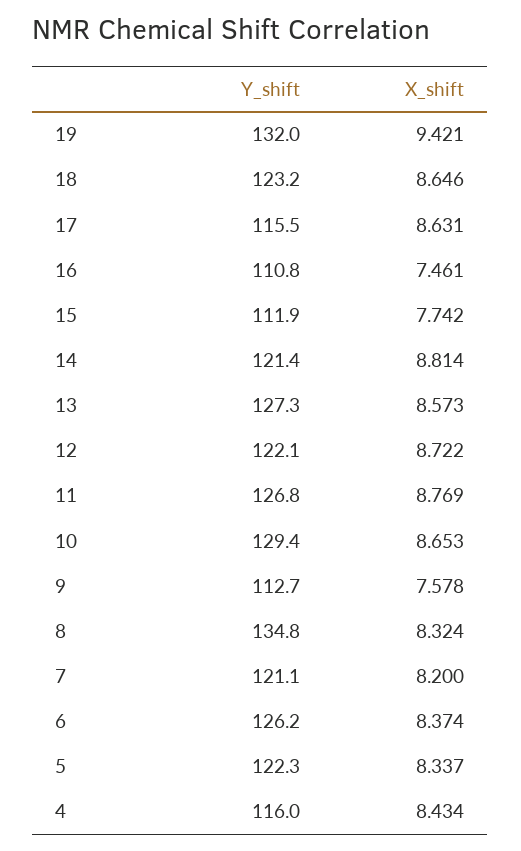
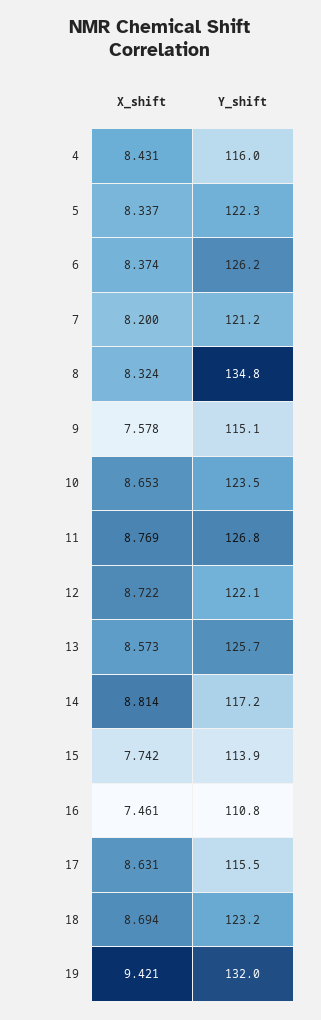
  {
    "Y_shift": {
      "19": 132,
      "18": 123.2,
      "17": 115.5,
      "16": 110.8,
-     "15": 111.9,
+     "15": 113.9,
-     "14": 121.4,
+     "14": 117.2,
-     "13": 127.3,
+     "13": 125.7,
      "12": 122.1,
      "11": 126.8,
-     "10": 129.4,
+     "10": 123.5,
-     "9": 112.7,
+     "9": 115.1,
      "8": 134.8,
-     "7": 121.1,
+     "7": 121.2,
      "6": 126.2,
      "5": 122.3,
      "4": 116
    },
    "X_shift": {
      "19": 9.421,
-     "18": 8.646,
+     "18": 8.694,
      "17": 8.631,
      "16": 7.461,
      "15": 7.742,
      "14": 8.814,
      "13": 8.573,
      "12": 8.722,
      "11": 8.769,
      "10": 8.653,
      "9": 7.578,
      "8": 8.324,
      "7": 8.2,
      "6": 8.374,
      "5": 8.337,
-     "4": 8.434
+     "4": 8.431
    }
  }

